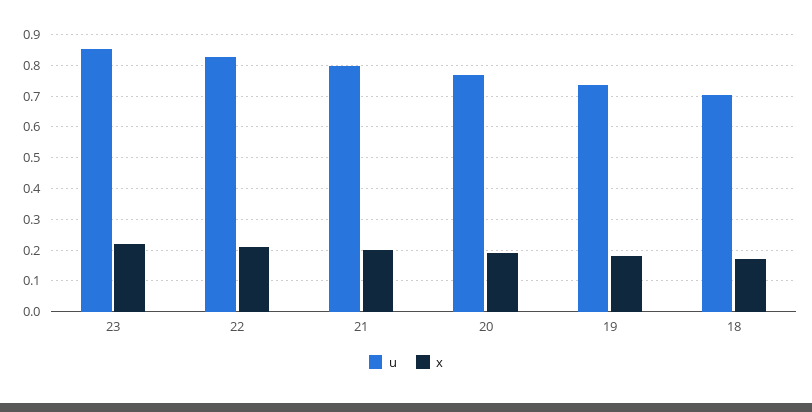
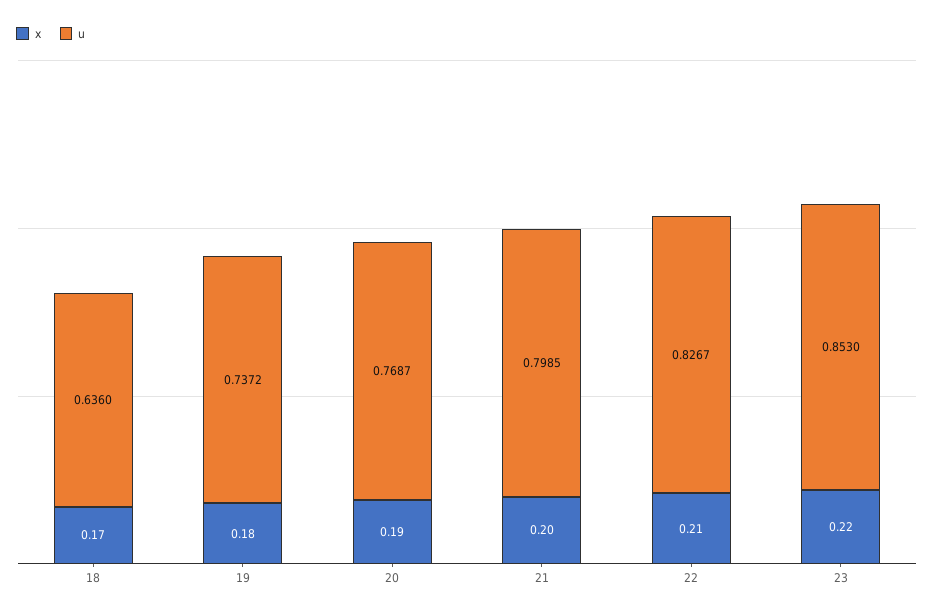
  {
    "u": {
      "23": 0.853,
      "22": 0.8267,
      "21": 0.7985,
      "20": 0.7687,
      "19": 0.7372,
-     "18": 0.7
+     "18": 0.636
    },
    "x": {
      "23": 0.22,
      "22": 0.21,
      "21": 0.2,
      "20": 0.19,
      "19": 0.18,
      "18": 0.17
    }
  }

